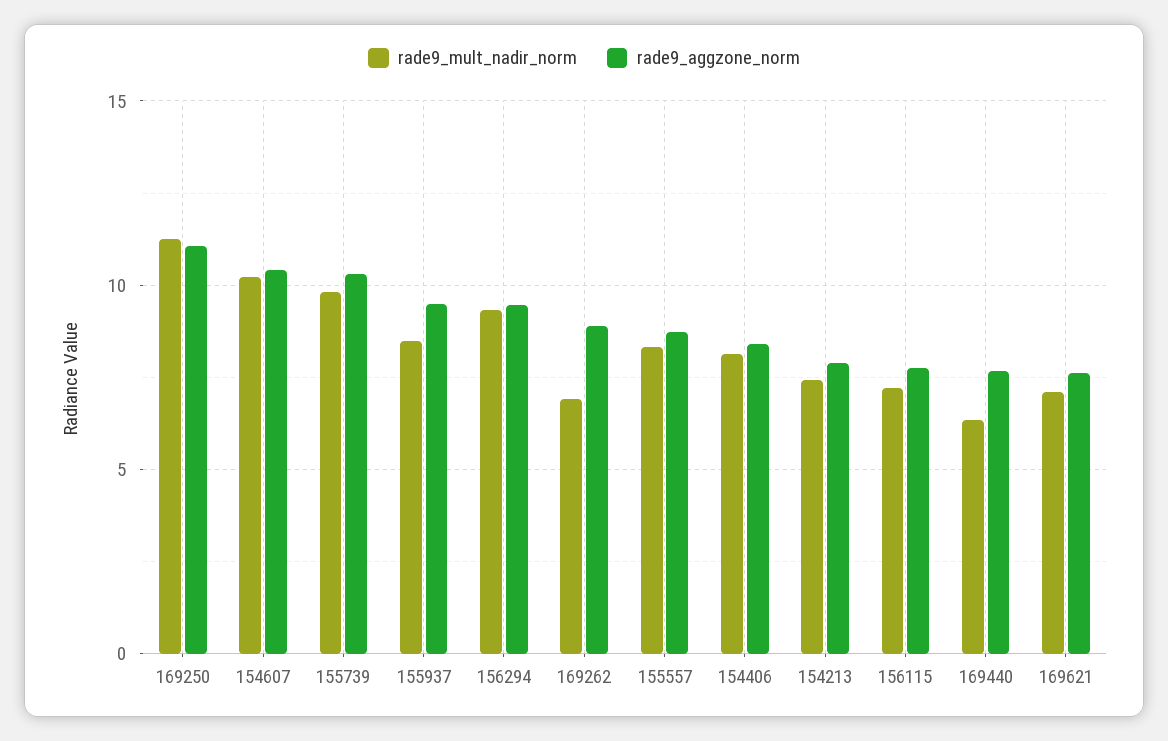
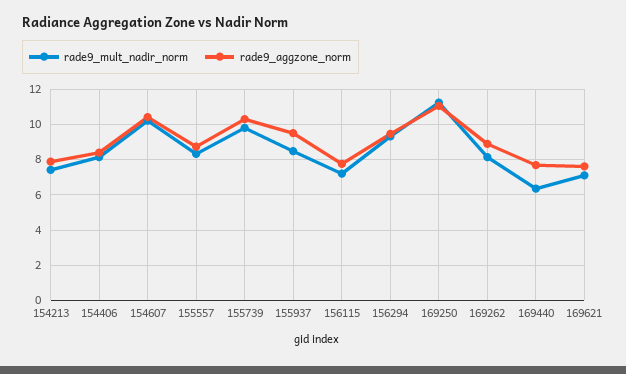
  {
    "rade9_mult_nadir_norm": {
      "169250": 11,
      "154607": 10,
      "155739": 10,
      "155937": 8.5,
      "156294": 9.5,
-     "169262": 7,
+     "169262": 8,
      "155557": 8.5,
      "154406": 8,
      "154213": 7.5,
      "156115": 7,
      "169440": 6.5,
      "169621": 7
    },
    "rade9_aggzone_norm": {
      "169250": 11,
      "154607": 10.5,
      "155739": 10.5,
      "155937": 9.5,
      "156294": 9.5,
      "169262": 9,
      "155557": 8.5,
      "154406": 8.5,
      "154213": 8,
      "156115": 8,
      "169440": 7.5,
      "169621": 7.5
    }
  }

